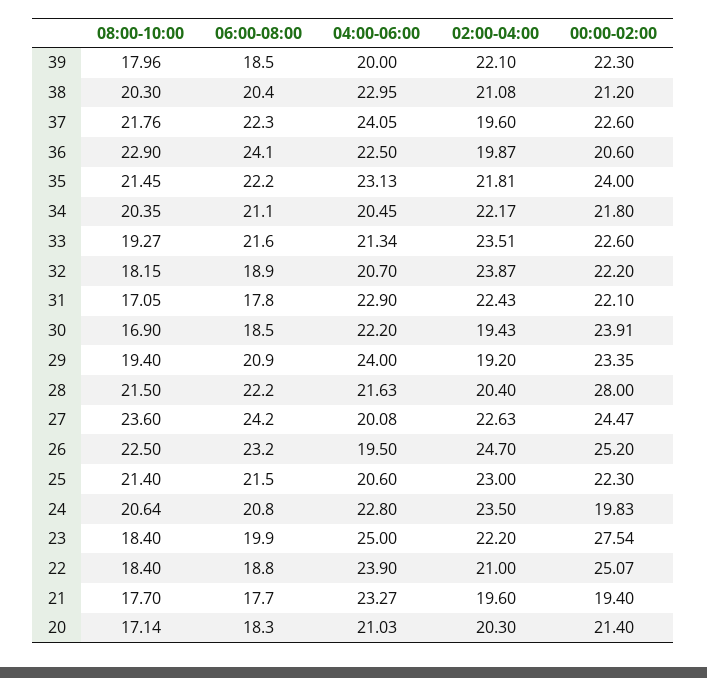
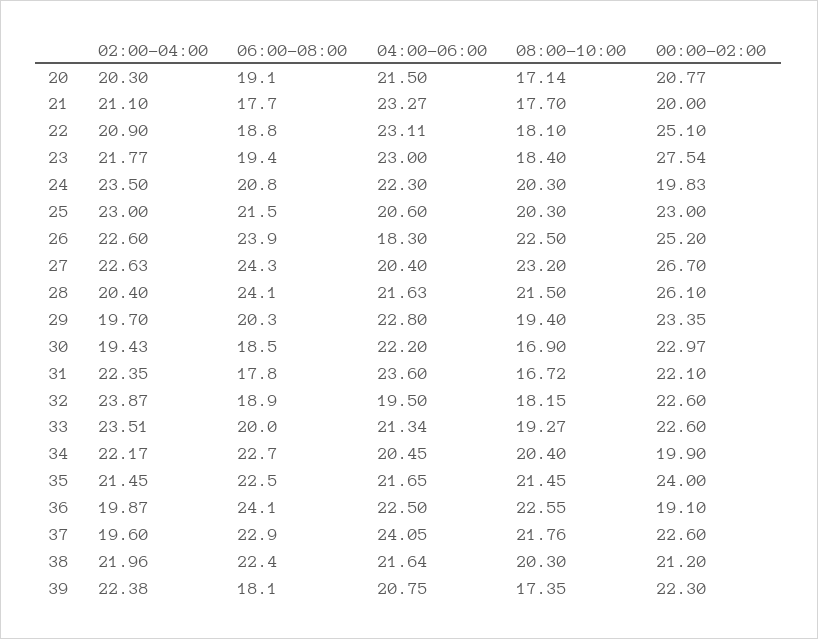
  {
    "08:00-10:00": {
-     "39": 17.96,
+     "39": 17.35,
      "38": 20.3,
      "37": 21.76,
-     "36": 22.9,
+     "36": 22.55,
      "35": 21.45,
-     "34": 20.35,
+     "34": 20.4,
      "33": 19.27,
      "32": 18.15,
-     "31": 17.05,
+     "31": 16.72,
      "30": 16.9,
      "29": 19.4,
      "28": 21.5,
-     "27": 23.6,
+     "27": 23.2,
      "26": 22.5,
-     "25": 21.4,
+     "25": 20.3,
-     "24": 20.64,
+     "24": 20.3,
      "23": 18.4,
-     "22": 18.4,
+     "22": 18.1,
      "21": 17.7,
      "20": 17.14
    },
    "06:00-08:00": {
-     "39": 18.5,
+     "39": 18.1,
-     "38": 20.4,
+     "38": 22.4,
-     "37": 22.3,
+     "37": 22.9,
      "36": 24.1,
-     "35": 22.2,
+     "35": 22.5,
-     "34": 21.1,
+     "34": 22.7,
-     "33": 21.6,
+     "33": 20,
      "32": 18.9,
      "31": 17.8,
      "30": 18.5,
-     "29": 20.9,
+     "29": 20.3,
-     "28": 22.2,
+     "28": 24.1,
-     "27": 24.2,
+     "27": 24.3,
-     "26": 23.2,
+     "26": 23.9,
      "25": 21.5,
      "24": 20.8,
-     "23": 19.9,
+     "23": 19.4,
      "22": 18.8,
      "21": 17.7,
-     "20": 18.3
+     "20": 19.1
    },
    "04:00-06:00": {
-     "39": 20,
+     "39": 20.75,
-     "38": 22.95,
+     "38": 21.64,
      "37": 24.05,
      "36": 22.5,
-     "35": 23.13,
+     "35": 21.65,
      "34": 20.45,
      "33": 21.34,
-     "32": 20.7,
+     "32": 19.5,
-     "31": 22.9,
+     "31": 23.6,
      "30": 22.2,
-     "29": 24,
+     "29": 22.8,
      "28": 21.63,
-     "27": 20.08,
+     "27": 20.4,
-     "26": 19.5,
+     "26": 18.3,
      "25": 20.6,
-     "24": 22.8,
+     "24": 22.3,
-     "23": 25,
+     "23": 23,
-     "22": 23.9,
+     "22": 23.11,
      "21": 23.27,
-     "20": 21.03
+     "20": 21.5
    },
    "02:00-04:00": {
-     "39": 22.1,
+     "39": 22.38,
-     "38": 21.08,
+     "38": 21.96,
      "37": 19.6,
      "36": 19.87,
-     "35": 21.81,
+     "35": 21.45,
      "34": 22.17,
      "33": 23.51,
      "32": 23.87,
-     "31": 22.43,
+     "31": 22.35,
      "30": 19.43,
-     "29": 19.2,
+     "29": 19.7,
      "28": 20.4,
      "27": 22.63,
-     "26": 24.7,
+     "26": 22.6,
      "25": 23,
      "24": 23.5,
-     "23": 22.2,
+     "23": 21.77,
-     "22": 21,
+     "22": 20.9,
-     "21": 19.6,
+     "21": 21.1,
      "20": 20.3
    },
    "00:00-02:00": {
      "39": 22.3,
      "38": 21.2,
      "37": 22.6,
-     "36": 20.6,
+     "36": 19.1,
      "35": 24,
-     "34": 21.8,
+     "34": 19.9,
      "33": 22.6,
-     "32": 22.2,
+     "32": 22.6,
      "31": 22.1,
-     "30": 23.91,
+     "30": 22.97,
      "29": 23.35,
-     "28": 28,
+     "28": 26.1,
-     "27": 24.47,
+     "27": 26.7,
      "26": 25.2,
-     "25": 22.3,
+     "25": 23,
      "24": 19.83,
      "23": 27.54,
-     "22": 25.07,
+     "22": 25.1,
-     "21": 19.4,
+     "21": 20,
-     "20": 21.4
+     "20": 20.77
    }
  }

